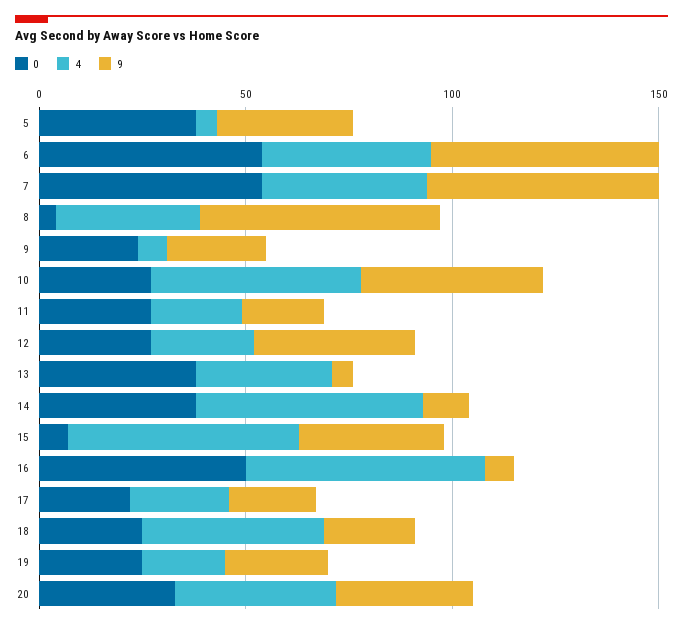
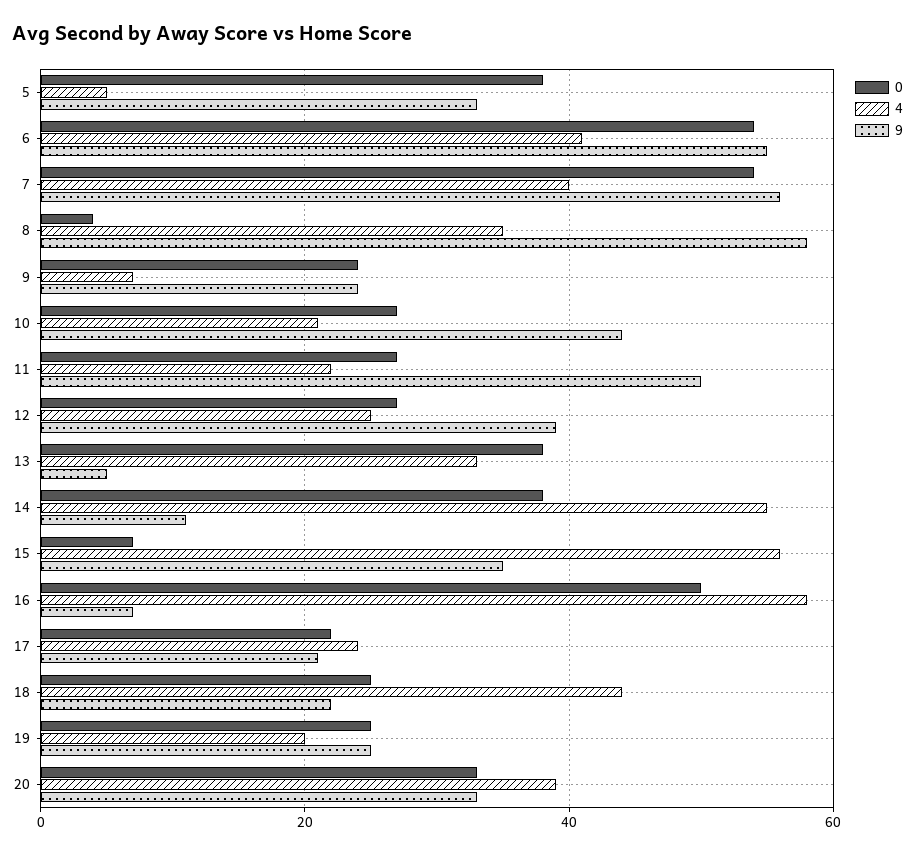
  {
    "0": {
      "5": 40,
      "6": 55,
      "7": 55,
      "8": 5,
      "9": 25,
      "10": 25,
      "11": 25,
      "12": 25,
      "13": 40,
      "14": 40,
      "15": 5,
      "16": 50,
      "17": 20,
      "18": 25,
      "19": 25,
      "20": 35
    },
    "4": {
      "5": 5,
      "6": 40,
      "7": 40,
      "8": 35,
      "9": 5,
-     "10": 50,
+     "10": 20,
      "11": 20,
      "12": 25,
      "13": 35,
      "14": 55,
      "15": 55,
      "16": 60,
      "17": 25,
      "18": 45,
      "19": 20,
      "20": 40
    },
    "9": {
      "5": 35,
      "6": 55,
      "7": 55,
      "8": 60,
      "9": 25,
      "10": 45,
-     "11": 20,
+     "11": 50,
      "12": 40,
      "13": 5,
      "14": 10,
      "15": 35,
      "16": 5,
      "17": 20,
      "18": 20,
      "19": 25,
      "20": 35
    }
  }

